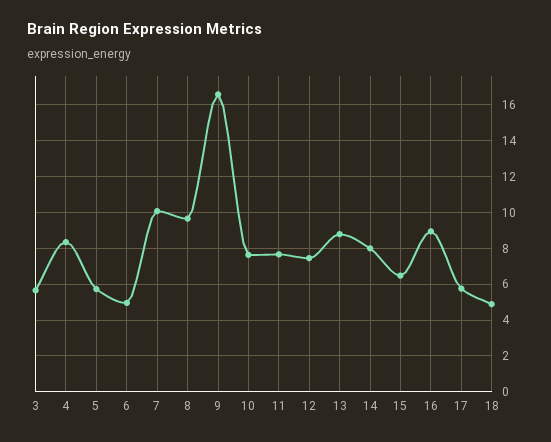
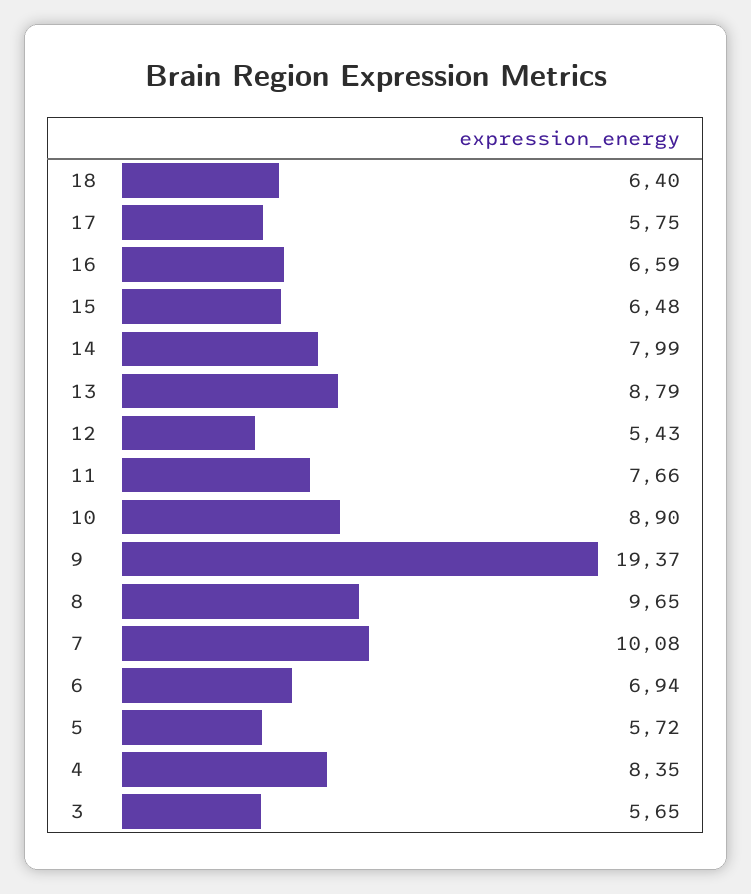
  {
    "3": 5.65,
    "4": 8.35,
    "5": 5.72,
-   "6": 5,
+   "6": 6.94,
    "7": 10.08,
    "8": 9.65,
-   "9": 16.5,
+   "9": 19.37,
-   "10": 7.5,
+   "10": 8.9,
    "11": 7.66,
-   "12": 7.5,
+   "12": 5.43,
    "13": 8.79,
    "14": 7.99,
    "15": 6.48,
-   "16": 9,
+   "16": 6.59,
    "17": 5.75,
-   "18": 5
+   "18": 6.4
  }

